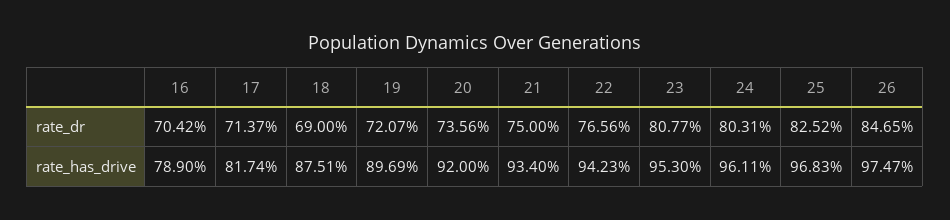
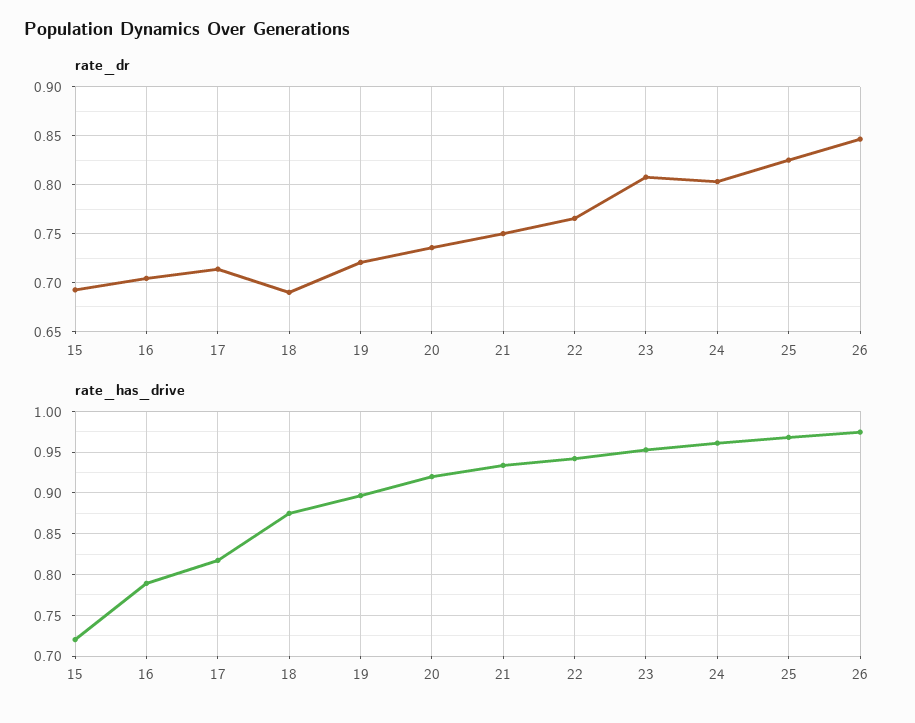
  {
    "rate_dr": {
      "16": 0.7042,
      "17": 0.7137,
      "18": 0.69,
      "19": 0.7207,
      "20": 0.7356,
      "21": 0.75,
      "22": 0.7656,
      "23": 0.8077,
      "24": 0.8031,
      "25": 0.8252,
-     "26": 0.8465
+     "26": 0.8465,
+     "15": 0.69
    },
    "rate_has_drive": {
      "16": 0.789,
      "17": 0.8174,
      "18": 0.8751,
      "19": 0.8969,
      "20": 0.92,
      "21": 0.934,
      "22": 0.9423,
      "23": 0.953,
      "24": 0.9611,
      "25": 0.9683,
-     "26": 0.9747
+     "26": 0.9747,
+     "15": 0.72
    }
  }

